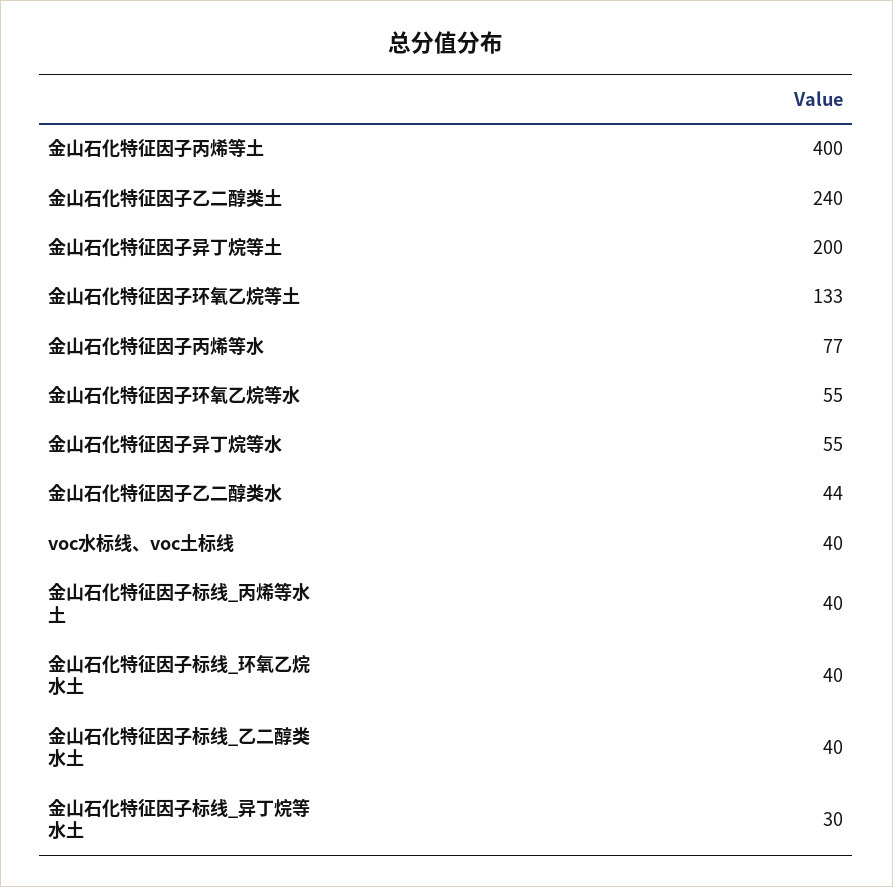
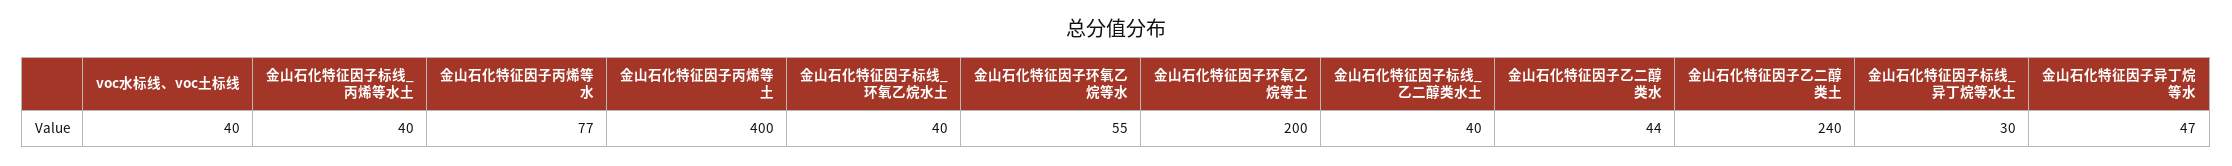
  {
    "金山石化特征因子丙烯等土": 400,
    "金山石化特征因子乙二醇类土": 240,
-   "金山石化特征因子异丁烷等土": 200,
-   "金山石化特征因子环氧乙烷等土": 133,
+   "金山石化特征因子环氧乙烷等土": 200,
    "金山石化特征因子丙烯等水": 77,
    "金山石化特征因子环氧乙烷等水": 55,
-   "金山石化特征因子异丁烷等水": 55,
+   "金山石化特征因子异丁烷等水": 47,
    "金山石化特征因子乙二醇类水": 44,
    "voc水标线、voc土标线": 40,
    "金山石化特征因子标线_丙烯等水土": 40,
    "金山石化特征因子标线_环氧乙烷水土": 40,
    "金山石化特征因子标线_乙二醇类水土": 40,
    "金山石化特征因子标线_异丁烷等水土": 30
  }

